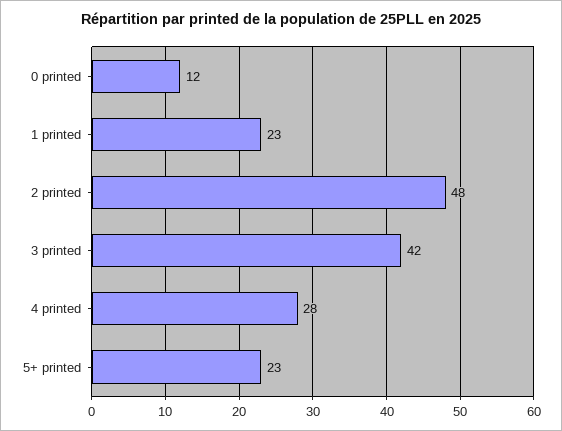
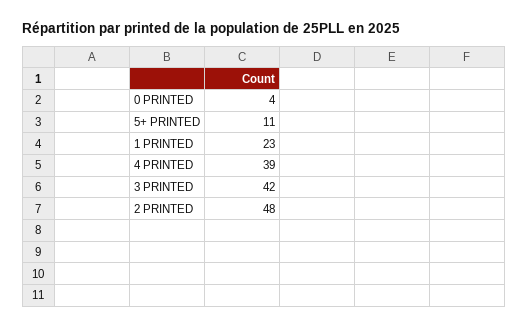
  {
-   "0 printed": 12,
+   "0 printed": 4,
    "1 printed": 23,
    "2 printed": 48,
    "3 printed": 42,
-   "4 printed": 28,
+   "4 printed": 39,
-   "5+ printed": 23
+   "5+ printed": 11
  }

